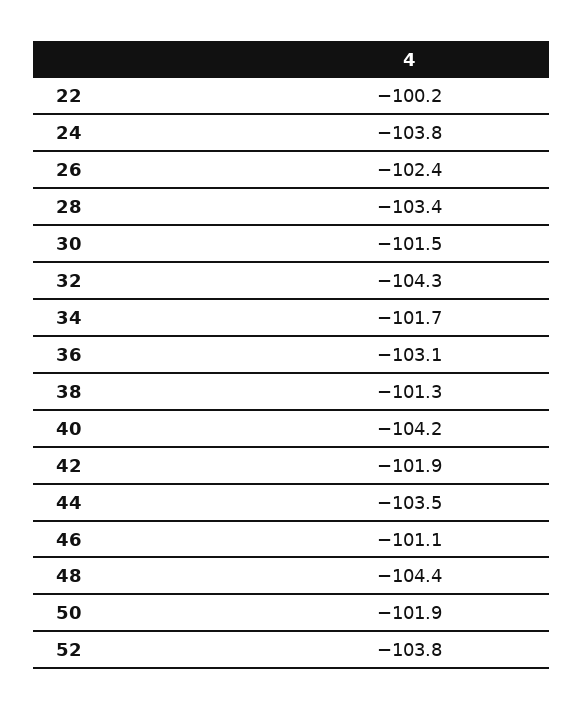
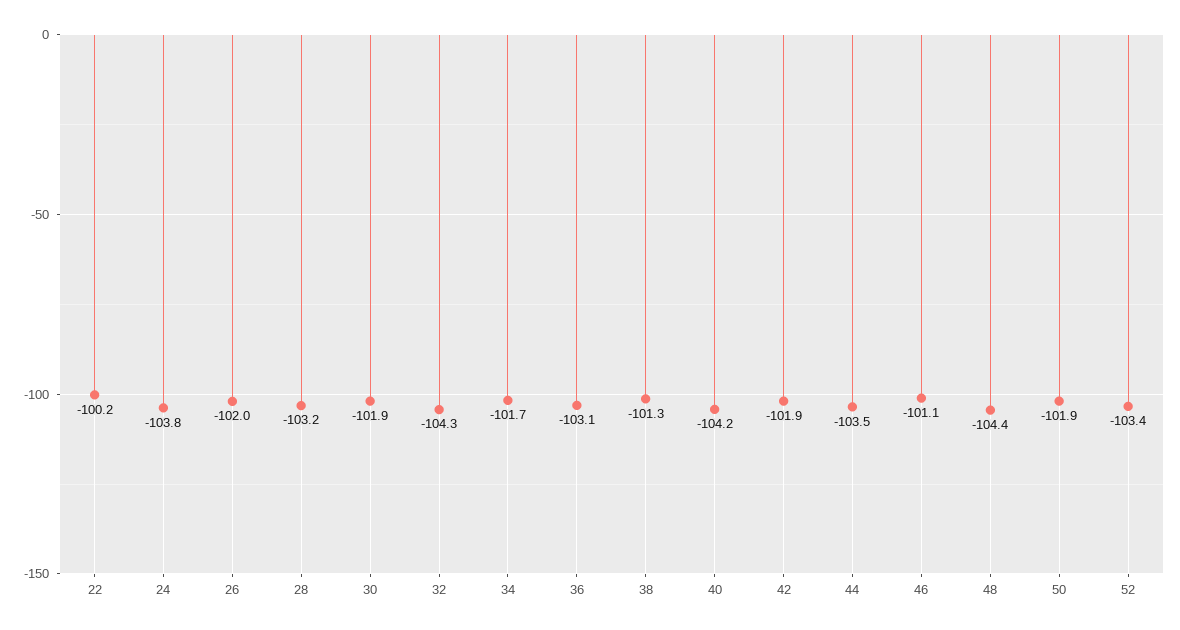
  {
    "22": -100.2,
    "24": -103.8,
-   "26": -102.4,
+   "26": -102,
-   "28": -103.4,
+   "28": -103.2,
-   "30": -101.5,
+   "30": -101.9,
    "32": -104.3,
    "34": -101.7,
    "36": -103.1,
    "38": -101.3,
    "40": -104.2,
    "42": -101.9,
    "44": -103.5,
    "46": -101.1,
    "48": -104.4,
    "50": -101.9,
-   "52": -103.8
+   "52": -103.4
  }

